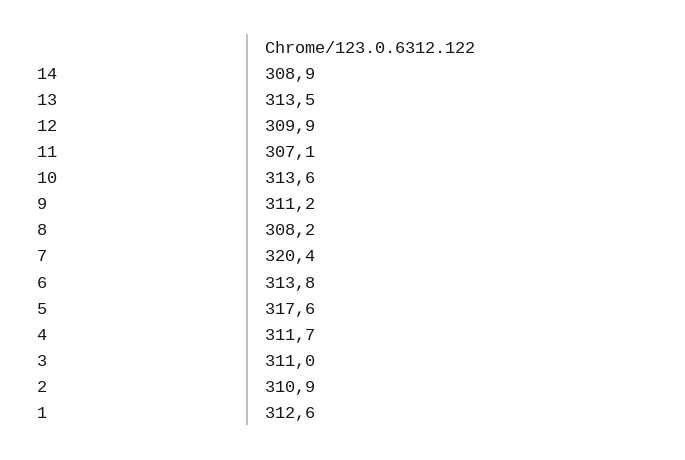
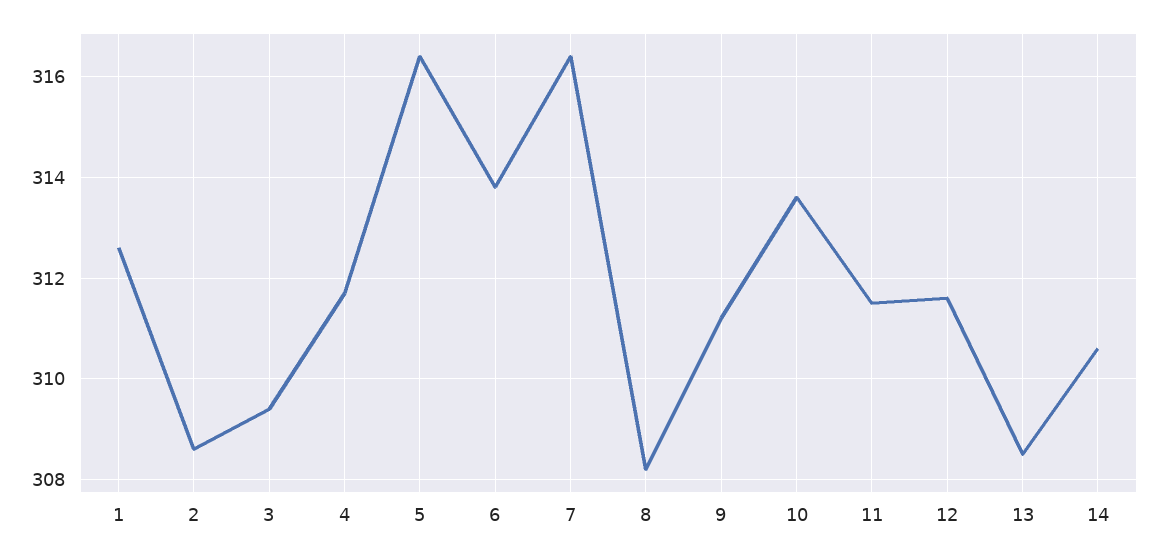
  {
-   "14": 308.9,
+   "14": 310.5,
-   "13": 313.5,
+   "13": 308.5,
-   "12": 309.9,
+   "12": 311.5,
-   "11": 307.1,
+   "11": 311.5,
    "10": 313.6,
    "9": 311.2,
    "8": 308.2,
-   "7": 320.4,
+   "7": 316.5,
    "6": 313.8,
-   "5": 317.6,
+   "5": 316.5,
    "4": 311.7,
-   "3": 311,
+   "3": 309.5,
-   "2": 310.9,
+   "2": 308.5,
    "1": 312.6
  }

